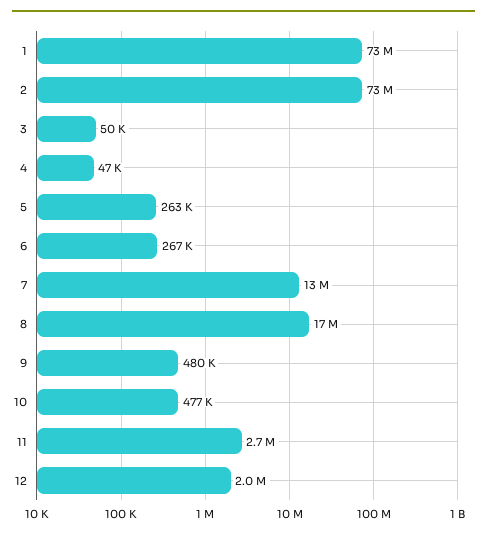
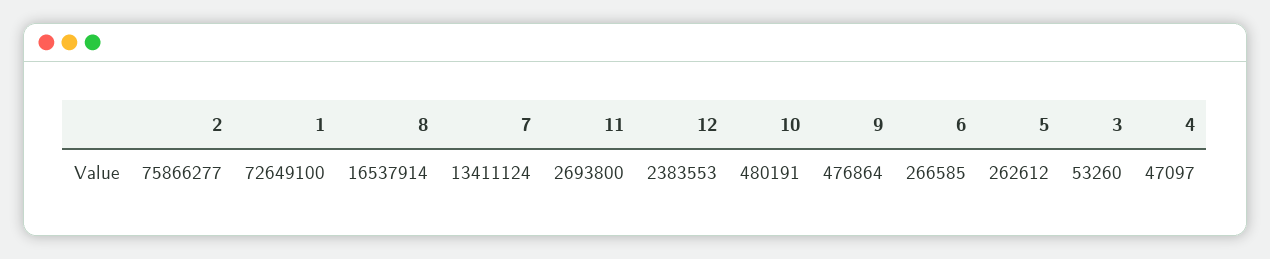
  {
    "1": 72649100,
-   "2": 73000000,
+   "2": 75866277,
-   "3": 50000,
+   "3": 53260,
    "4": 47097,
    "5": 262612,
    "6": 266585,
    "7": 13411124,
    "8": 16537914,
-   "9": 480000,
+   "9": 476864,
-   "10": 477000,
+   "10": 480191,
    "11": 2693800,
-   "12": 2000000
+   "12": 2383553
  }

